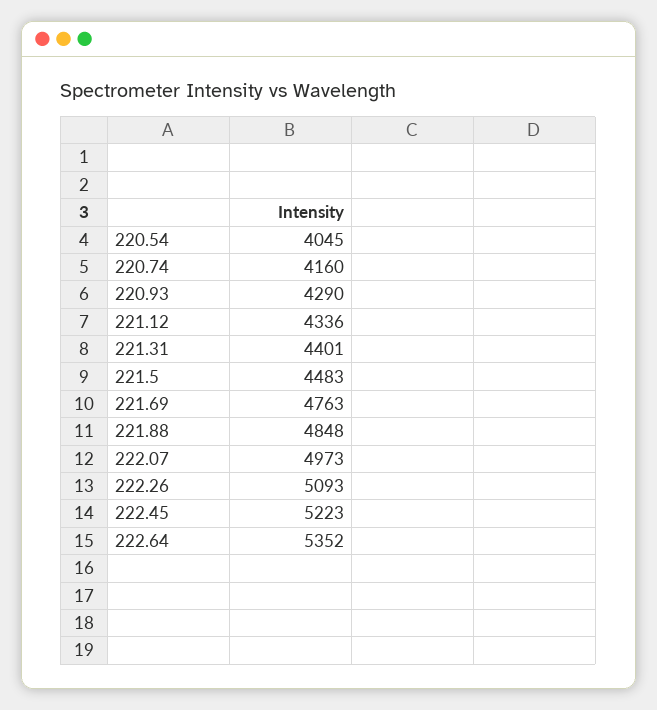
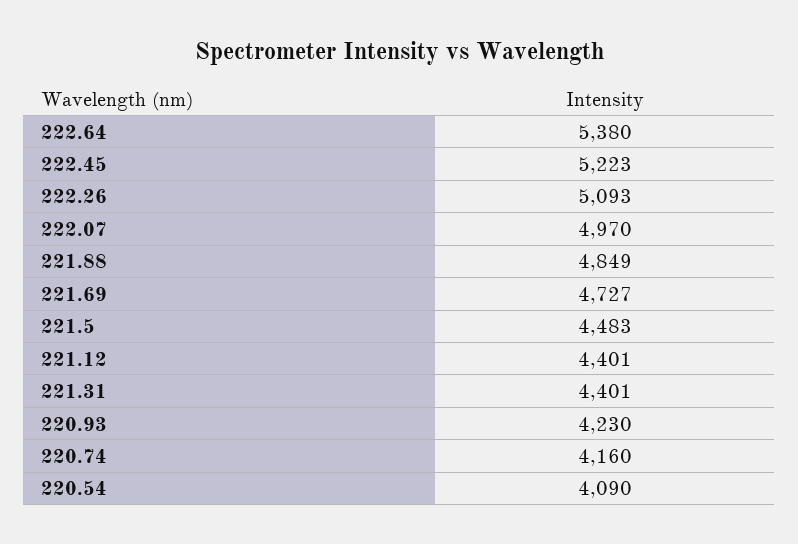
  {
-   "220.54": 4045,
+   "220.54": 4090,
    "220.74": 4160,
-   "220.93": 4290,
+   "220.93": 4230,
-   "221.12": 4336,
+   "221.12": 4401,
    "221.31": 4401,
    "221.5": 4483,
-   "221.69": 4763,
+   "221.69": 4727,
-   "221.88": 4848,
+   "221.88": 4849,
-   "222.07": 4973,
+   "222.07": 4970,
    "222.26": 5093,
    "222.45": 5223,
-   "222.64": 5352
+   "222.64": 5380
  }

